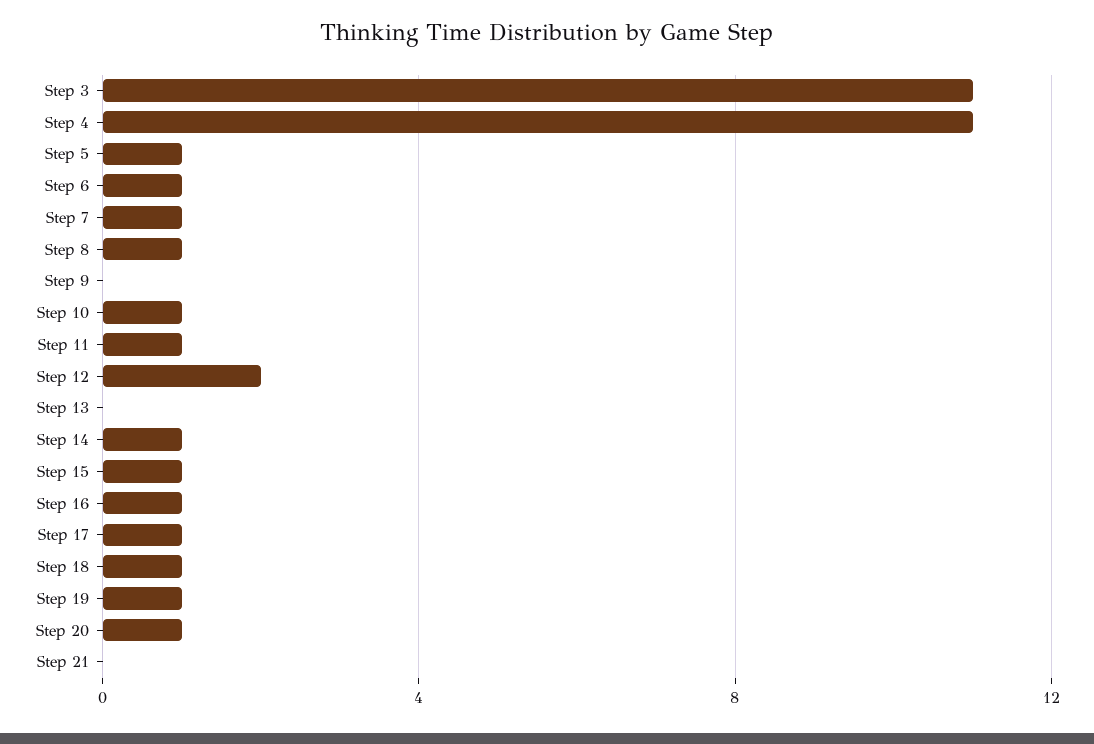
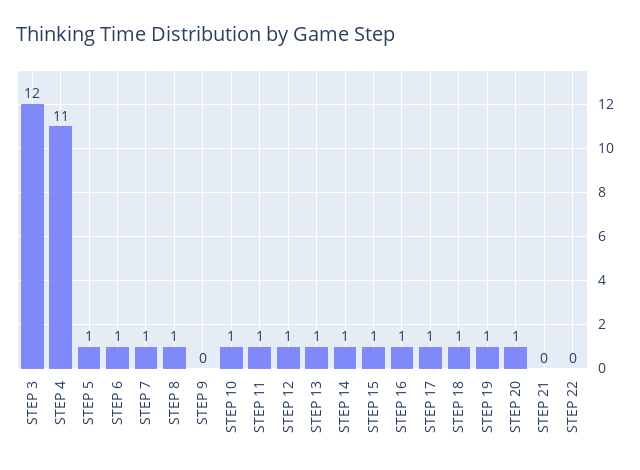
  {
-   "Step 3": 11,
+   "Step 3": 12,
    "Step 4": 11,
    "Step 5": 1,
    "Step 6": 1,
    "Step 7": 1,
    "Step 8": 1,
    "Step 9": 0,
    "Step 10": 1,
    "Step 11": 1,
-   "Step 12": 2,
+   "Step 12": 1,
-   "Step 13": 0,
+   "Step 13": 1,
    "Step 14": 1,
    "Step 15": 1,
    "Step 16": 1,
    "Step 17": 1,
    "Step 18": 1,
    "Step 19": 1,
    "Step 20": 1,
-   "Step 21": 0
+   "Step 21": 0,
+   "STEP 22": 0
  }

